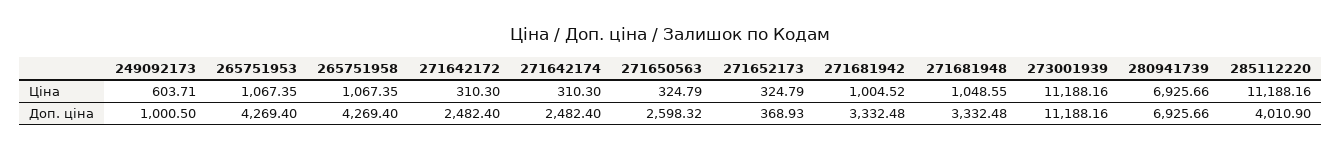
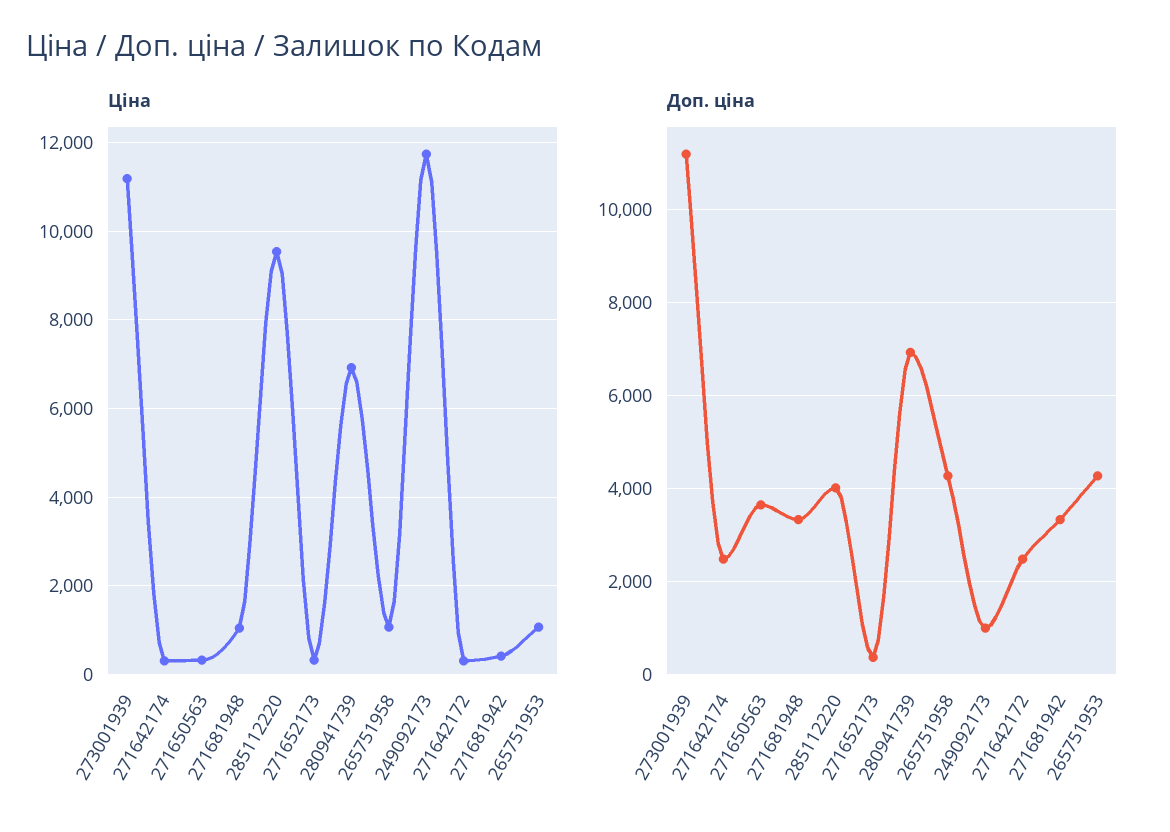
  {
    "Ціна": {
-     "249092173": 603.71,
+     "249092173": 11800,
      "265751953": 1067.35,
      "265751958": 1067.35,
      "271642172": 310.3,
      "271642174": 310.3,
      "271650563": 324.79,
      "271652173": 324.79,
-     "271681942": 1004.52,
+     "271681942": 400,
      "271681948": 1048.55,
      "273001939": 11188.16,
      "280941739": 6925.66,
-     "285112220": 11188.16
+     "285112220": 9600
    },
    "Доп. ціна": {
      "249092173": 1000.5,
      "265751953": 4269.4,
      "265751958": 4269.4,
      "271642172": 2482.4,
      "271642174": 2482.4,
-     "271650563": 2598.32,
+     "271650563": 3600,
      "271652173": 368.93,
      "271681942": 3332.48,
      "271681948": 3332.48,
      "273001939": 11188.16,
      "280941739": 6925.66,
      "285112220": 4010.9
    }
  }

